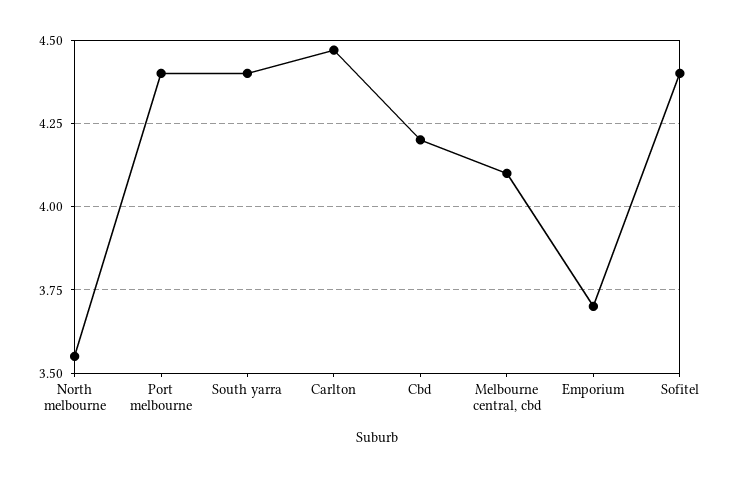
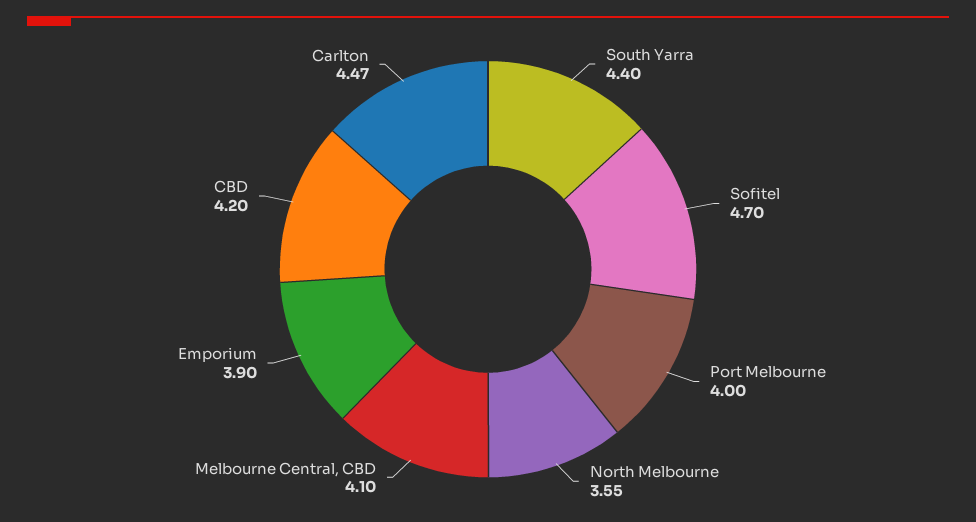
  {
    "North melbourne": 3.55,
-   "Port melbourne": 4.4,
+   "Port melbourne": 4,
    "South yarra": 4.4,
    "Carlton": 4.47,
    "Cbd": 4.2,
    "Melbourne central, cbd": 4.1,
-   "Emporium": 3.7,
+   "Emporium": 3.9,
-   "Sofitel": 4.4
+   "Sofitel": 4.7
  }

